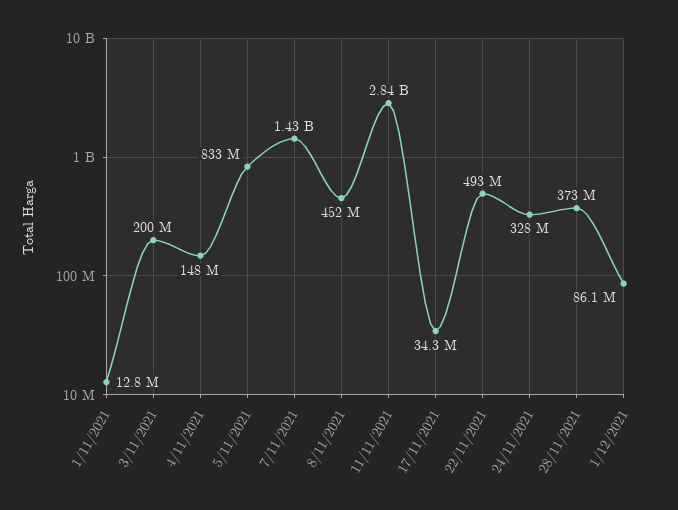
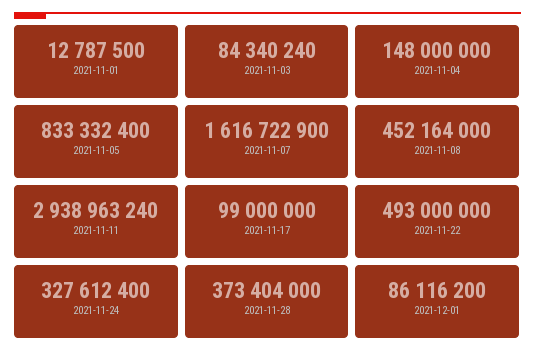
  {
    "1/11/2021": 12787500,
-   "3/11/2021": 200000000,
+   "3/11/2021": 84340240,
    "4/11/2021": 148000000,
    "5/11/2021": 833332400,
-   "7/11/2021": 1430000000,
+   "7/11/2021": 1616722900,
    "8/11/2021": 452164000,
-   "11/11/2021": 2840000000,
+   "11/11/2021": 2938963240,
-   "17/11/2021": 34300000,
+   "17/11/2021": 99000000,
    "22/11/2021": 493000000,
    "24/11/2021": 327612400,
    "28/11/2021": 373404000,
    "1/12/2021": 86116200
  }

